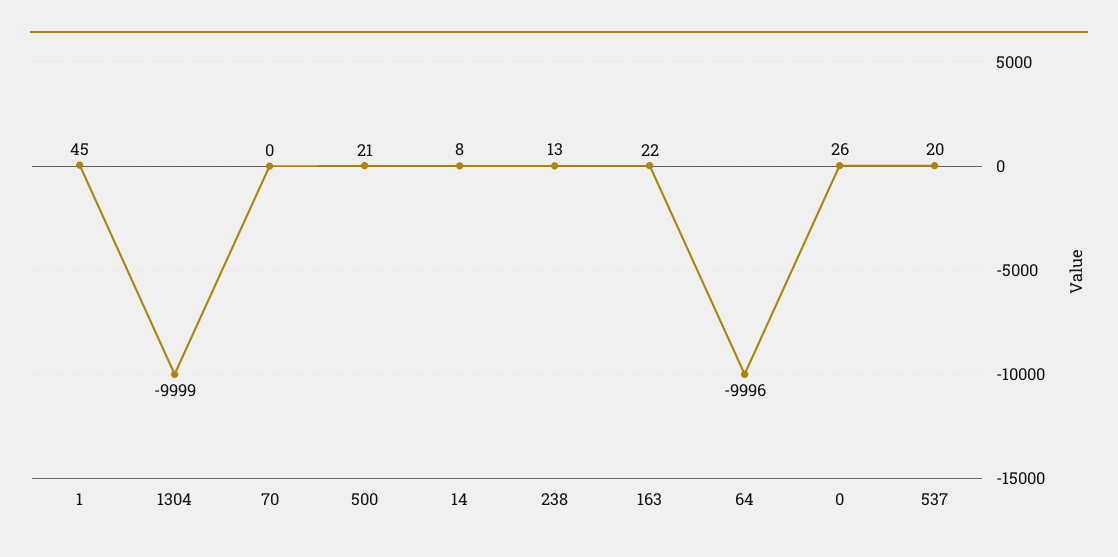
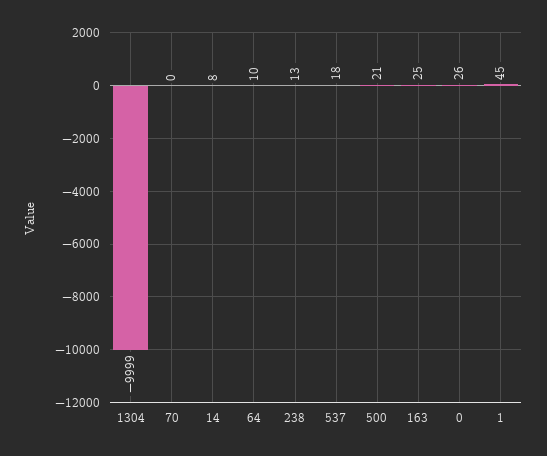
  {
    "1": 45,
    "1304": -9999,
    "70": 0,
    "500": 21,
    "14": 8,
    "238": 13,
-   "163": 22,
+   "163": 25,
-   "64": -9996,
+   "64": 10,
    "0": 26,
-   "537": 20
+   "537": 18
  }

